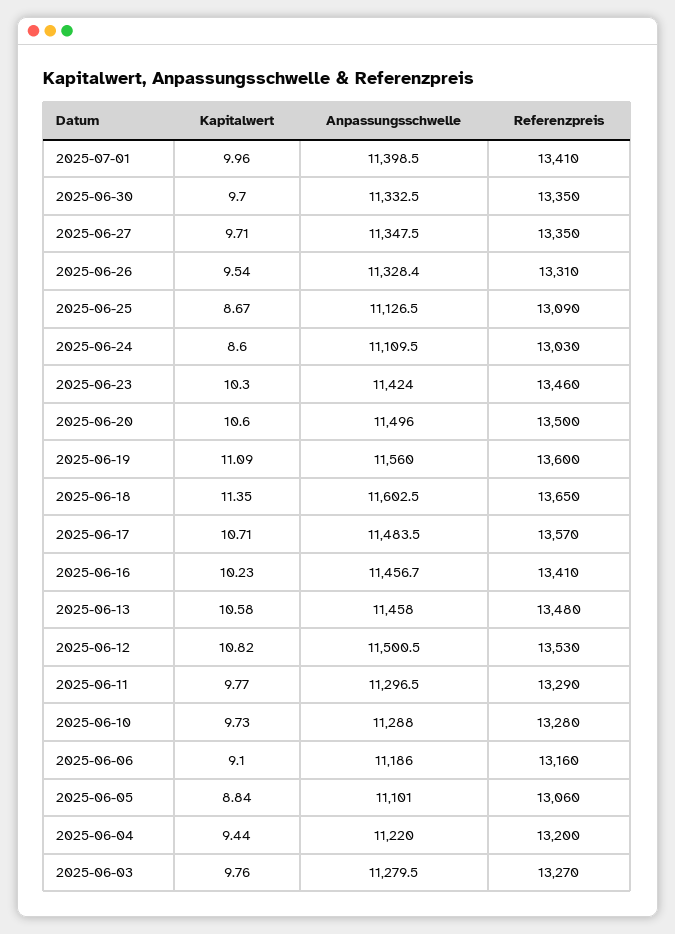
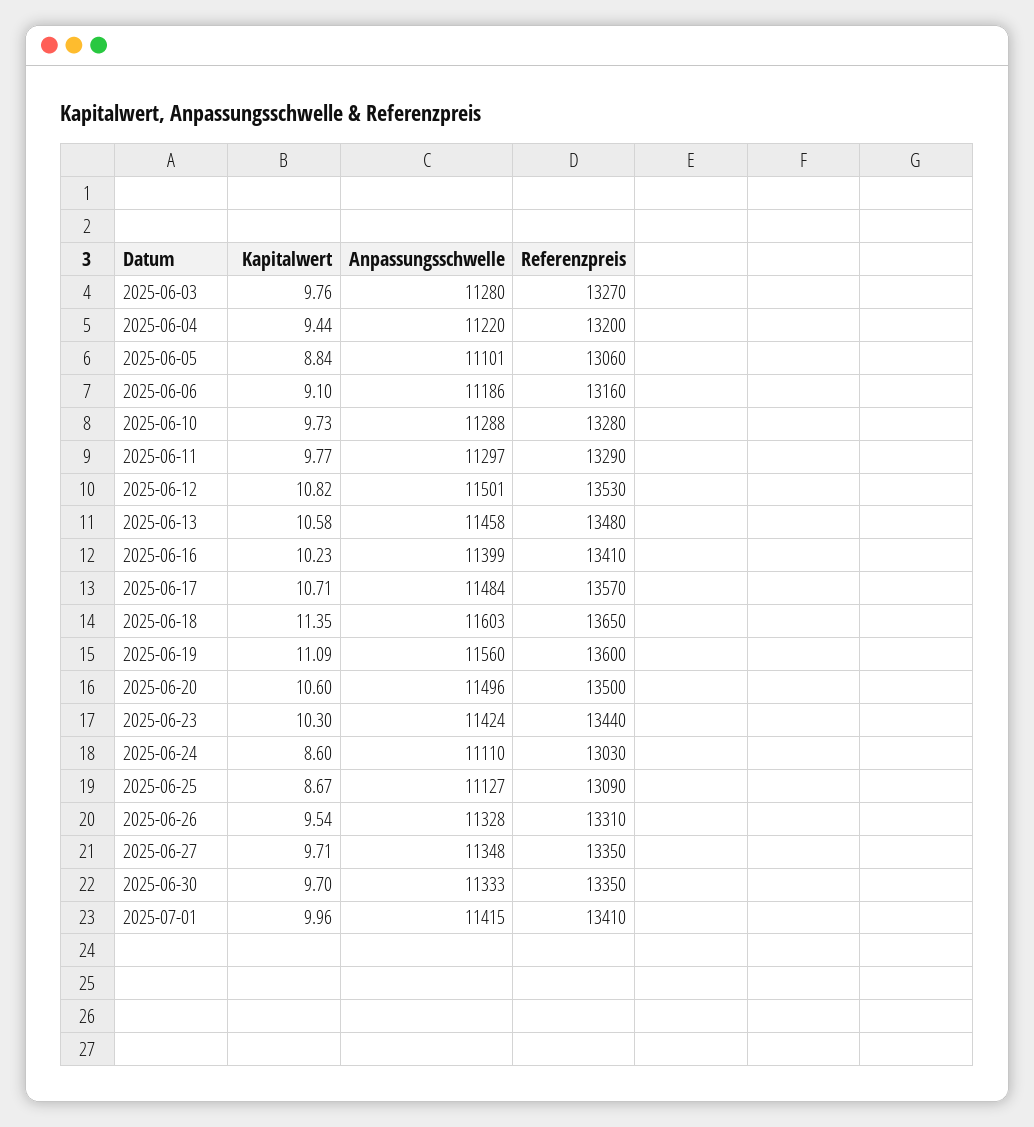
  {
    "Kapitalwert": {
      "2025-07-01": 9.96,
      "2025-06-30": 9.7,
      "2025-06-27": 9.71,
      "2025-06-26": 9.54,
      "2025-06-25": 8.67,
      "2025-06-24": 8.6,
      "2025-06-23": 10.3,
      "2025-06-20": 10.6,
      "2025-06-19": 11.09,
      "2025-06-18": 11.35,
      "2025-06-17": 10.71,
      "2025-06-16": 10.23,
      "2025-06-13": 10.58,
      "2025-06-12": 10.82,
      "2025-06-11": 9.77,
      "2025-06-10": 9.73,
      "2025-06-06": 9.1,
      "2025-06-05": 8.84,
      "2025-06-04": 9.44,
      "2025-06-03": 9.76
    },
    "Anpassungsschwelle": {
-     "2025-07-01": 11398.5,
+     "2025-07-01": 11415,
      "2025-06-30": 11332.5,
      "2025-06-27": 11347.5,
      "2025-06-26": 11328.4,
      "2025-06-25": 11126.5,
      "2025-06-24": 11109.5,
      "2025-06-23": 11424,
      "2025-06-20": 11496,
      "2025-06-19": 11560,
      "2025-06-18": 11602.5,
      "2025-06-17": 11483.5,
-     "2025-06-16": 11456.7,
+     "2025-06-16": 11399,
      "2025-06-13": 11458,
      "2025-06-12": 11500.5,
      "2025-06-11": 11296.5,
      "2025-06-10": 11288,
      "2025-06-06": 11186,
      "2025-06-05": 11101,
      "2025-06-04": 11220,
      "2025-06-03": 11279.5
    },
    "Referenzpreis": {
      "2025-07-01": 13410,
      "2025-06-30": 13350,
      "2025-06-27": 13350,
      "2025-06-26": 13310,
      "2025-06-25": 13090,
      "2025-06-24": 13030,
-     "2025-06-23": 13460,
+     "2025-06-23": 13440,
      "2025-06-20": 13500,
      "2025-06-19": 13600,
      "2025-06-18": 13650,
      "2025-06-17": 13570,
      "2025-06-16": 13410,
      "2025-06-13": 13480,
      "2025-06-12": 13530,
      "2025-06-11": 13290,
      "2025-06-10": 13280,
      "2025-06-06": 13160,
      "2025-06-05": 13060,
      "2025-06-04": 13200,
      "2025-06-03": 13270
    }
  }

